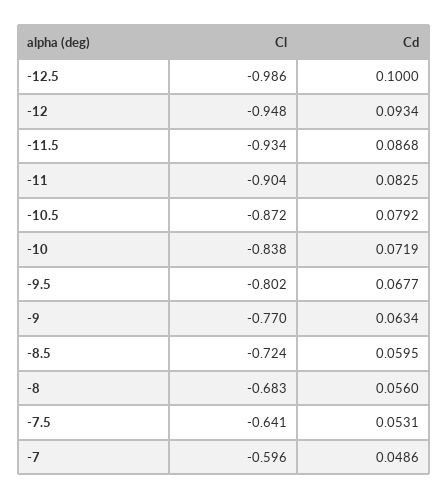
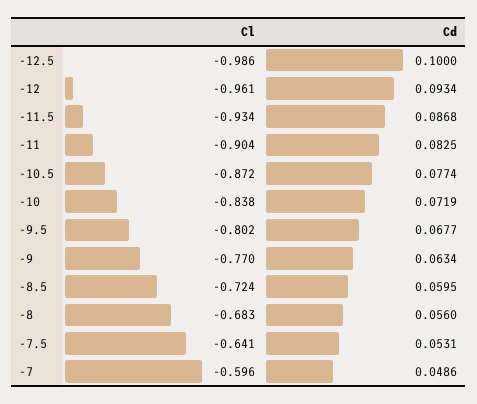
  {
    "Cl": {
      "-12.5": -0.986,
-     "-12": -0.948,
+     "-12": -0.961,
      "-11.5": -0.934,
      "-11": -0.904,
      "-10.5": -0.872,
      "-10": -0.838,
      "-9.5": -0.802,
      "-9": -0.77,
      "-8.5": -0.724,
      "-8": -0.683,
      "-7.5": -0.641,
      "-7": -0.596
    },
    "Cd": {
      "-12.5": 0.1,
      "-12": 0.0934,
      "-11.5": 0.0868,
      "-11": 0.0825,
-     "-10.5": 0.0792,
+     "-10.5": 0.0774,
      "-10": 0.0719,
      "-9.5": 0.0677,
      "-9": 0.0634,
      "-8.5": 0.0595,
      "-8": 0.056,
      "-7.5": 0.0531,
      "-7": 0.0486
    }
  }

